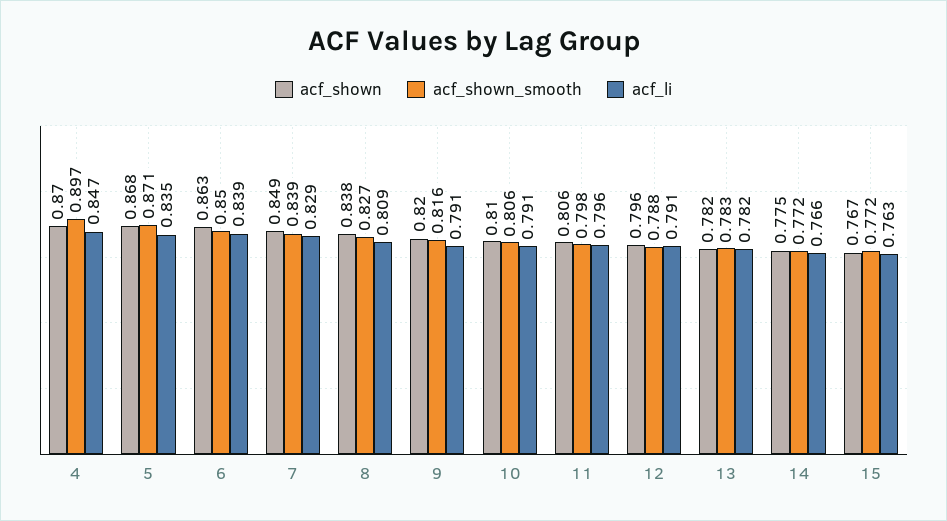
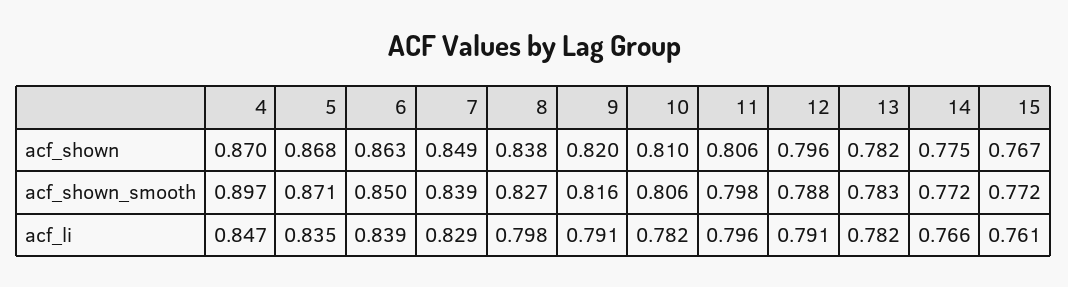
  {
    "acf_shown": {
      "4": 0.87,
      "5": 0.868,
      "6": 0.863,
      "7": 0.849,
      "8": 0.838,
      "9": 0.82,
      "10": 0.81,
      "11": 0.806,
      "12": 0.796,
      "13": 0.782,
      "14": 0.775,
      "15": 0.767
    },
    "acf_shown_smooth": {
      "4": 0.897,
      "5": 0.871,
      "6": 0.85,
      "7": 0.839,
      "8": 0.827,
      "9": 0.816,
      "10": 0.806,
      "11": 0.798,
      "12": 0.788,
      "13": 0.783,
      "14": 0.772,
      "15": 0.772
    },
    "acf_li": {
      "4": 0.847,
      "5": 0.835,
      "6": 0.839,
      "7": 0.829,
-     "8": 0.809,
+     "8": 0.798,
      "9": 0.791,
-     "10": 0.791,
+     "10": 0.782,
      "11": 0.796,
      "12": 0.791,
      "13": 0.782,
      "14": 0.766,
-     "15": 0.763
+     "15": 0.761
    }
  }

